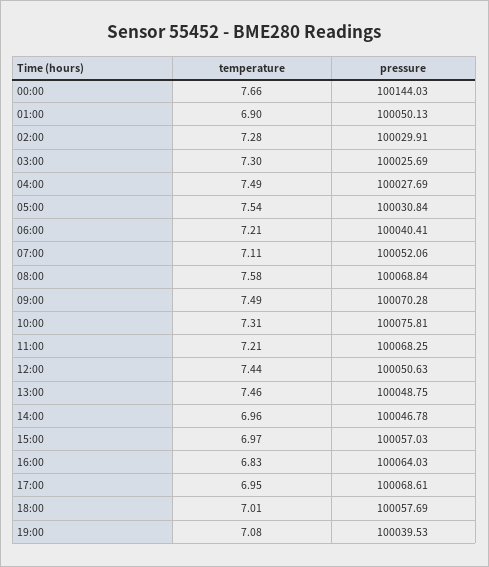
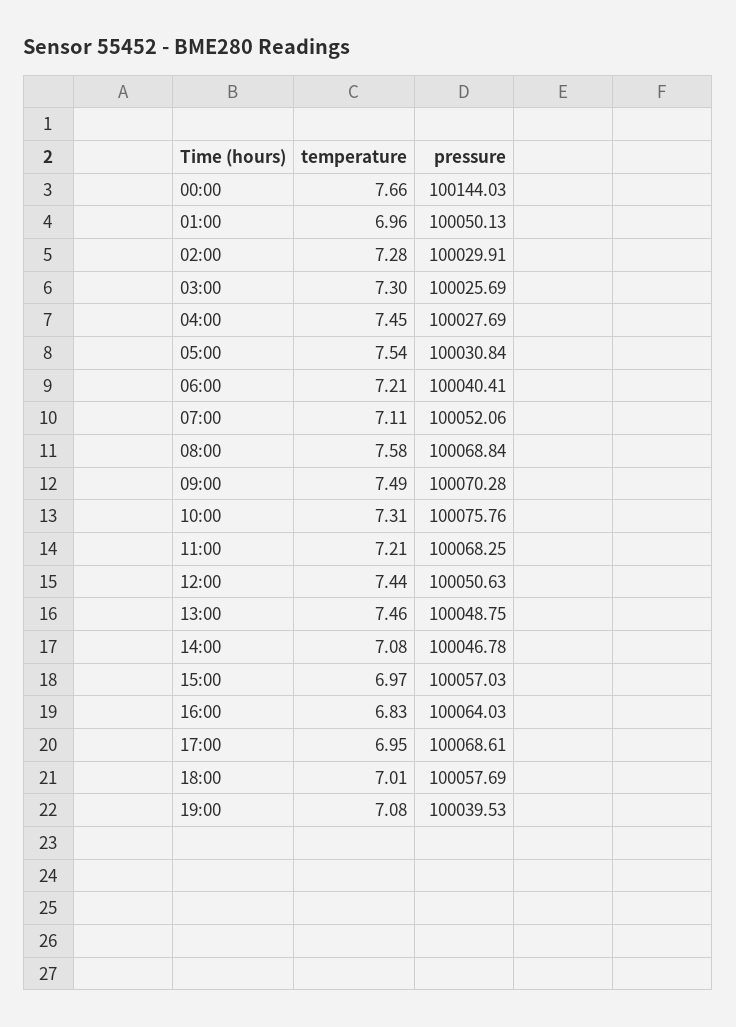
  {
    "temperature": {
      "00:00": 7.66,
-     "01:00": 6.9,
+     "01:00": 6.96,
      "02:00": 7.28,
      "03:00": 7.3,
-     "04:00": 7.49,
+     "04:00": 7.45,
      "05:00": 7.54,
      "06:00": 7.21,
      "07:00": 7.11,
      "08:00": 7.58,
      "09:00": 7.49,
      "10:00": 7.31,
      "11:00": 7.21,
      "12:00": 7.44,
      "13:00": 7.46,
-     "14:00": 6.96,
+     "14:00": 7.08,
      "15:00": 6.97,
      "16:00": 6.83,
      "17:00": 6.95,
      "18:00": 7.01,
      "19:00": 7.08
    },
    "pressure": {
      "00:00": 100144.03,
      "01:00": 100050.13,
      "02:00": 100029.91,
      "03:00": 100025.69,
      "04:00": 100027.69,
      "05:00": 100030.84,
      "06:00": 100040.41,
      "07:00": 100052.06,
      "08:00": 100068.84,
      "09:00": 100070.28,
-     "10:00": 100075.81,
+     "10:00": 100075.76,
      "11:00": 100068.25,
      "12:00": 100050.63,
      "13:00": 100048.75,
      "14:00": 100046.78,
      "15:00": 100057.03,
      "16:00": 100064.03,
      "17:00": 100068.61,
      "18:00": 100057.69,
      "19:00": 100039.53
    }
  }

